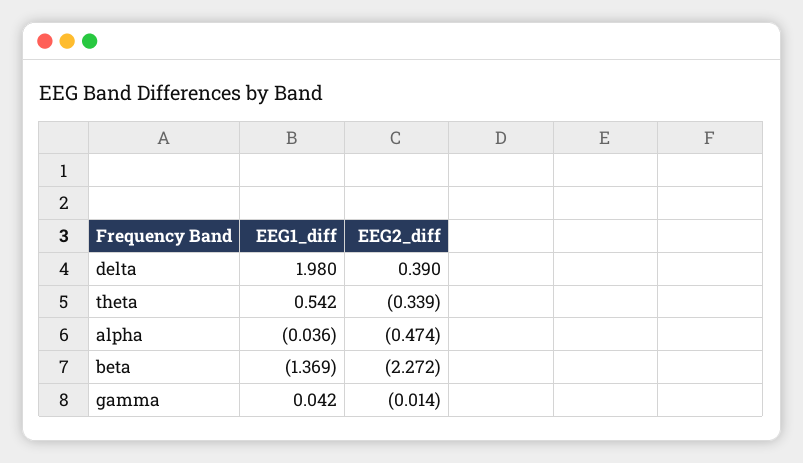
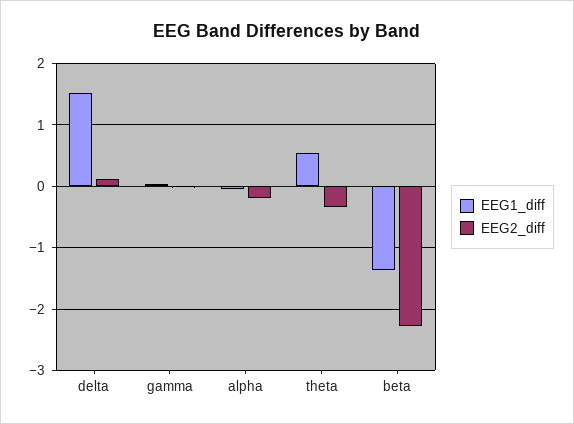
  {
    "EEG1_diff": {
-     "delta": 1.98,
+     "delta": 1.5,
      "theta": 0.542,
      "alpha": -0.036,
      "beta": -1.369,
      "gamma": 0.042
    },
    "EEG2_diff": {
-     "delta": 0.39,
+     "delta": 0.1,
      "theta": -0.339,
-     "alpha": -0.474,
+     "alpha": -0.2,
      "beta": -2.272,
      "gamma": -0.014
    }
  }

